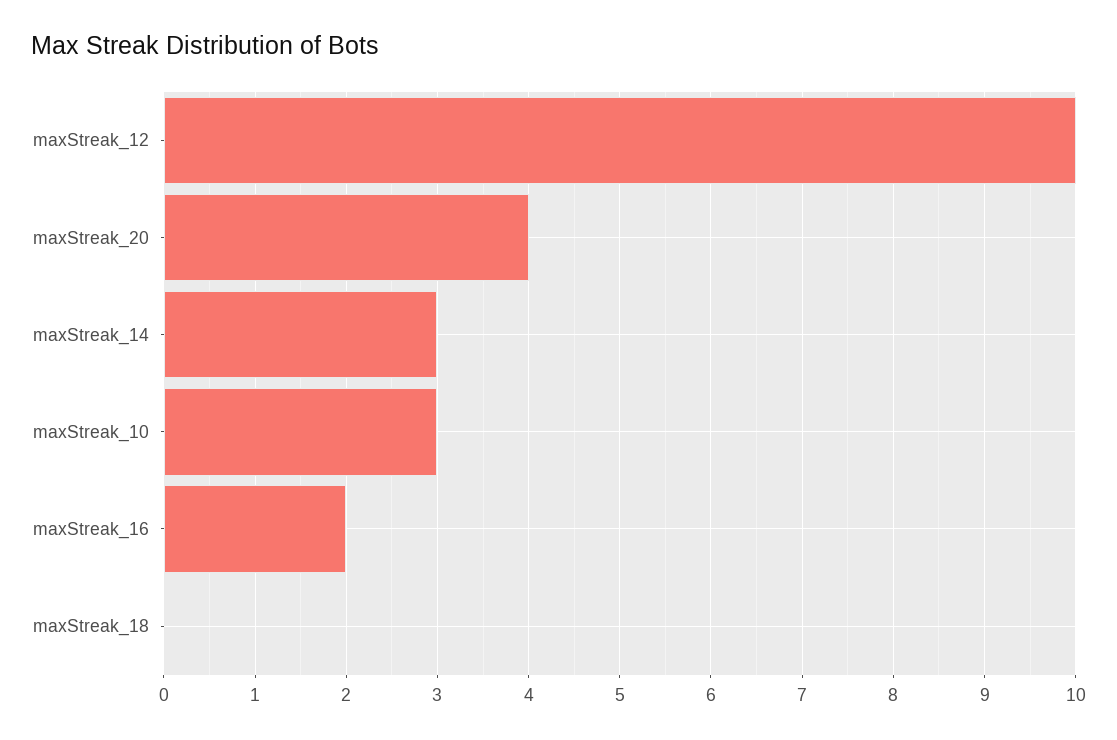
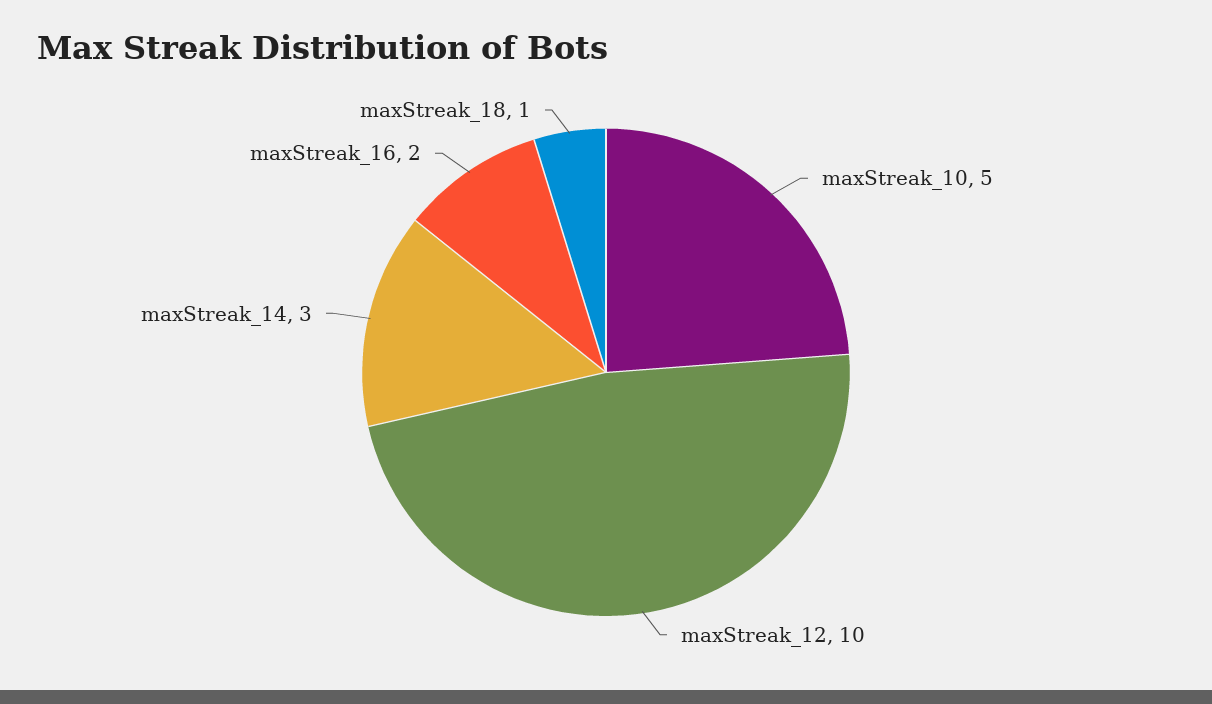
  {
    "maxStreak_12": 10,
-   "maxStreak_20": 4,
    "maxStreak_14": 3,
-   "maxStreak_10": 3,
+   "maxStreak_10": 5,
    "maxStreak_16": 2,
-   "maxStreak_18": 0
+   "maxStreak_18": 1
  }

